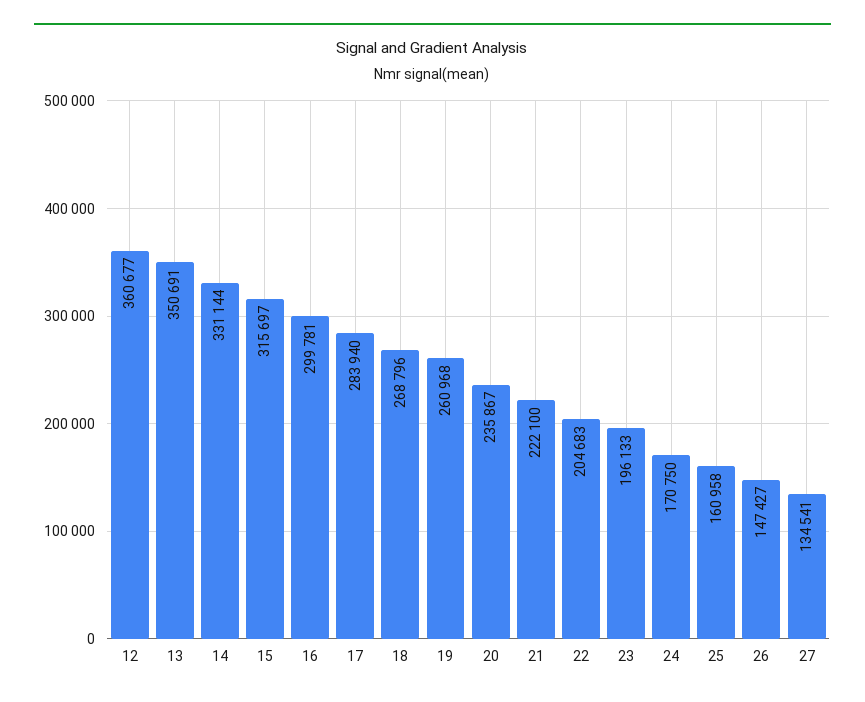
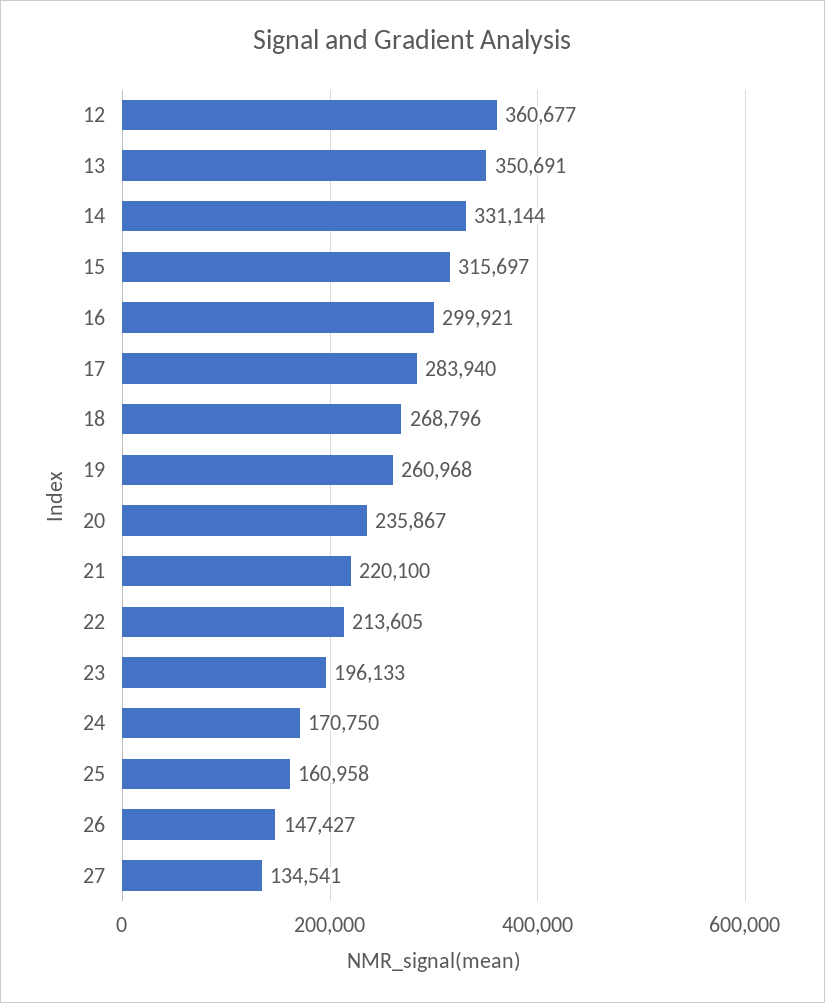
  {
    "12": 360677,
    "13": 350691,
    "14": 331144,
    "15": 315697,
-   "16": 299781,
+   "16": 299921,
    "17": 283940,
    "18": 268796,
    "19": 260968,
    "20": 235867,
-   "21": 222100,
+   "21": 220100,
-   "22": 204683,
+   "22": 213605,
    "23": 196133,
    "24": 170750,
    "25": 160958,
    "26": 147427,
    "27": 134541
  }

